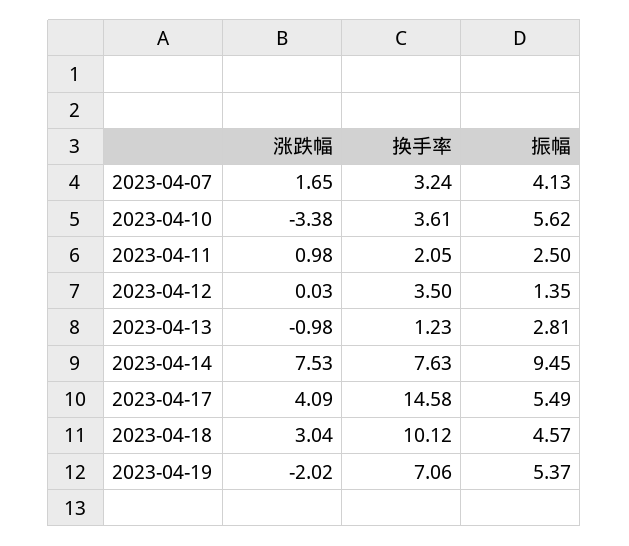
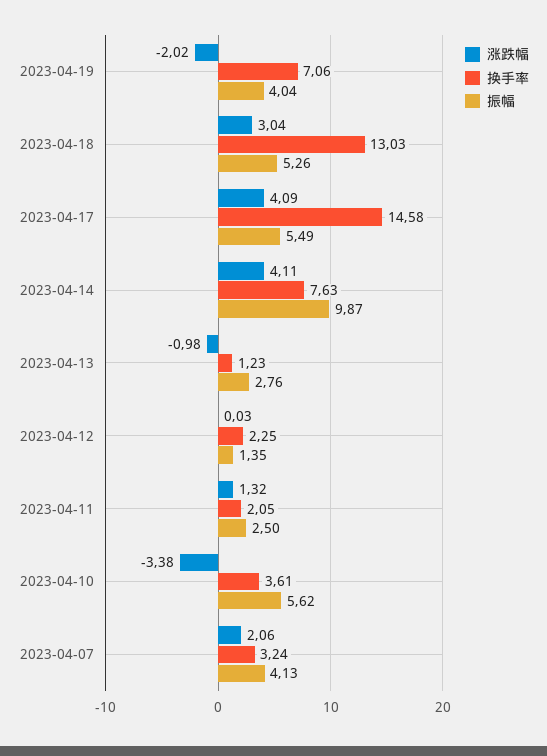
  {
    "涨跌幅": {
-     "2023-04-07": 1.65,
+     "2023-04-07": 2.06,
      "2023-04-10": -3.38,
-     "2023-04-11": 0.98,
+     "2023-04-11": 1.32,
      "2023-04-12": 0.03,
      "2023-04-13": -0.98,
-     "2023-04-14": 7.53,
+     "2023-04-14": 4.11,
      "2023-04-17": 4.09,
      "2023-04-18": 3.04,
      "2023-04-19": -2.02
    },
    "换手率": {
      "2023-04-07": 3.24,
      "2023-04-10": 3.61,
      "2023-04-11": 2.05,
-     "2023-04-12": 3.5,
+     "2023-04-12": 2.25,
      "2023-04-13": 1.23,
      "2023-04-14": 7.63,
      "2023-04-17": 14.58,
-     "2023-04-18": 10.12,
+     "2023-04-18": 13.03,
      "2023-04-19": 7.06
    },
    "振幅": {
      "2023-04-07": 4.13,
      "2023-04-10": 5.62,
      "2023-04-11": 2.5,
      "2023-04-12": 1.35,
-     "2023-04-13": 2.81,
+     "2023-04-13": 2.76,
-     "2023-04-14": 9.45,
+     "2023-04-14": 9.87,
      "2023-04-17": 5.49,
-     "2023-04-18": 4.57,
+     "2023-04-18": 5.26,
-     "2023-04-19": 5.37
+     "2023-04-19": 4.04
    }
  }

